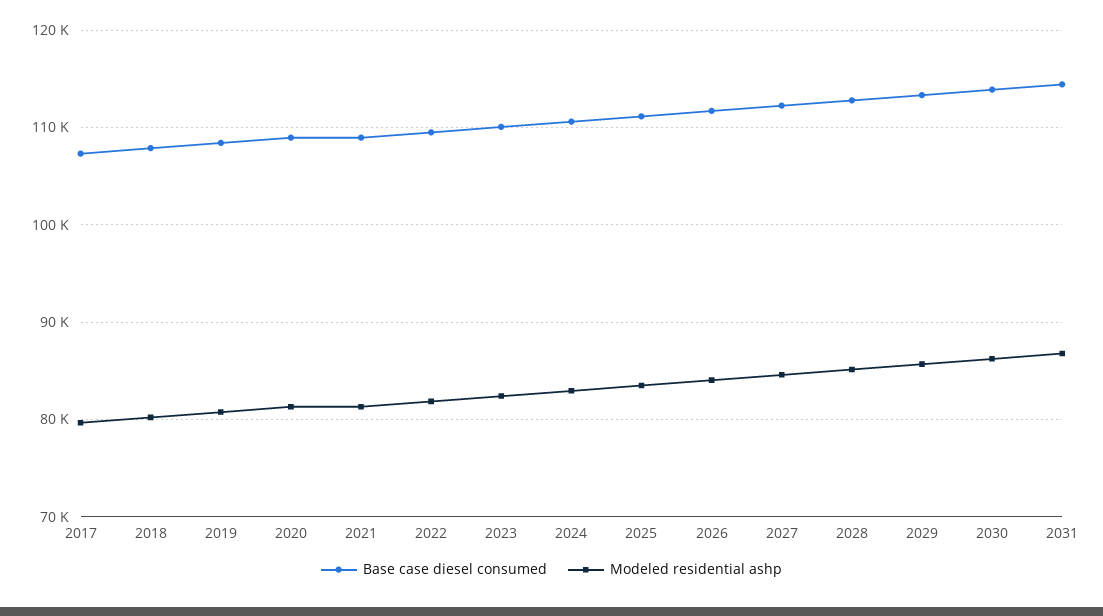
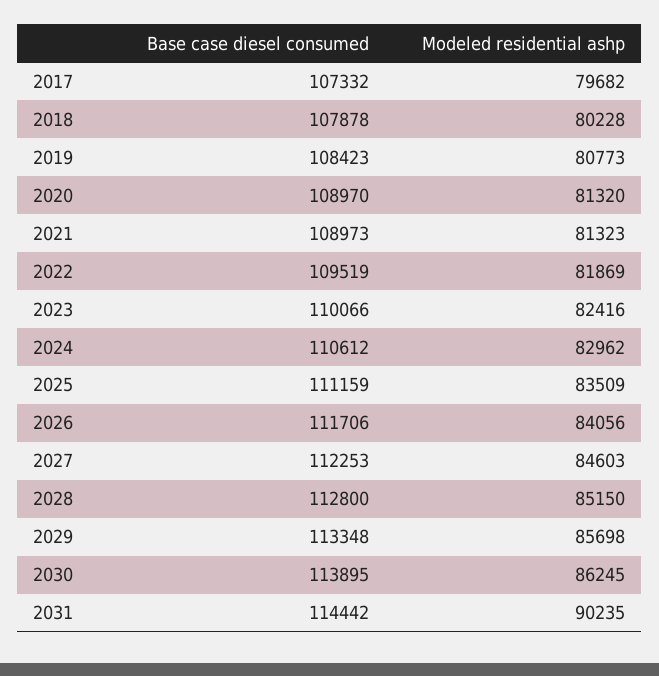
  {
    "Base case diesel consumed": {
      "2017": 107332,
      "2018": 107878,
      "2019": 108423,
      "2020": 108970,
      "2021": 108973,
      "2022": 109519,
      "2023": 110066,
      "2024": 110612,
      "2025": 111159,
      "2026": 111706,
      "2027": 112253,
      "2028": 112800,
      "2029": 113348,
      "2030": 113895,
      "2031": 114442
    },
    "Modeled residential ashp": {
      "2017": 79682,
      "2018": 80228,
      "2019": 80773,
      "2020": 81320,
      "2021": 81323,
      "2022": 81869,
      "2023": 82416,
      "2024": 82962,
      "2025": 83509,
      "2026": 84056,
      "2027": 84603,
      "2028": 85150,
      "2029": 85698,
      "2030": 86245,
-     "2031": 87000
+     "2031": 90235
    }
  }

